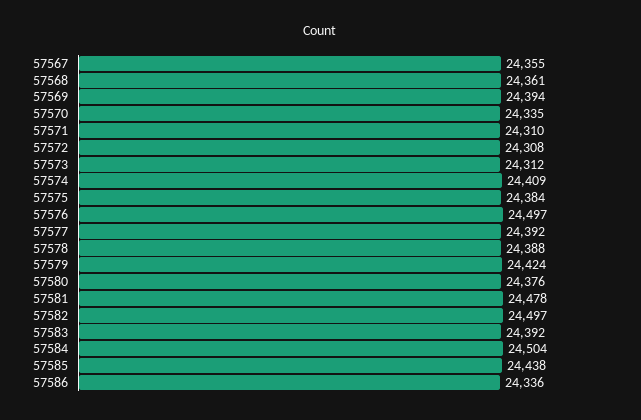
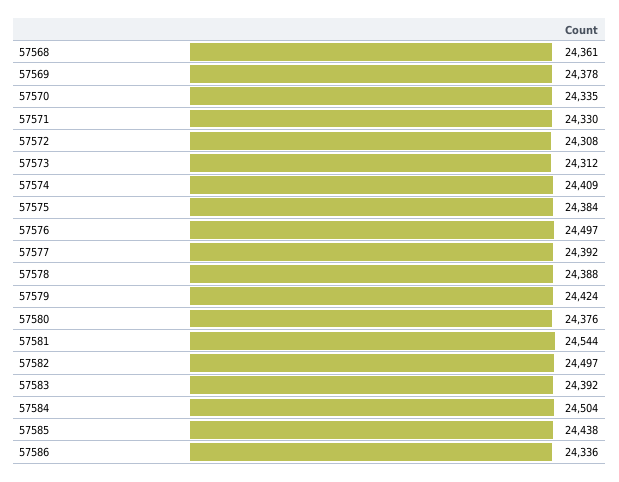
  {
-   "57567": 24355,
    "57568": 24361,
-   "57569": 24394,
+   "57569": 24378,
    "57570": 24335,
-   "57571": 24310,
+   "57571": 24330,
    "57572": 24308,
    "57573": 24312,
    "57574": 24409,
    "57575": 24384,
    "57576": 24497,
    "57577": 24392,
    "57578": 24388,
    "57579": 24424,
    "57580": 24376,
-   "57581": 24478,
+   "57581": 24544,
    "57582": 24497,
    "57583": 24392,
    "57584": 24504,
    "57585": 24438,
    "57586": 24336
  }

